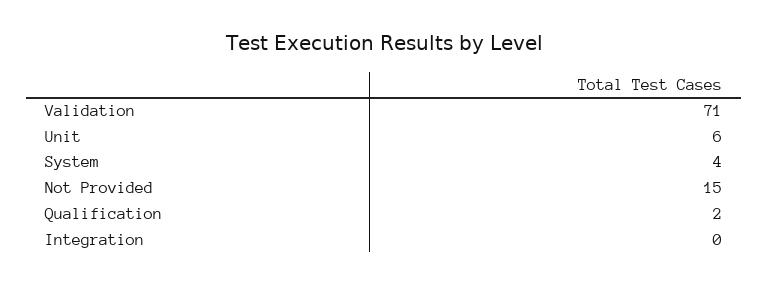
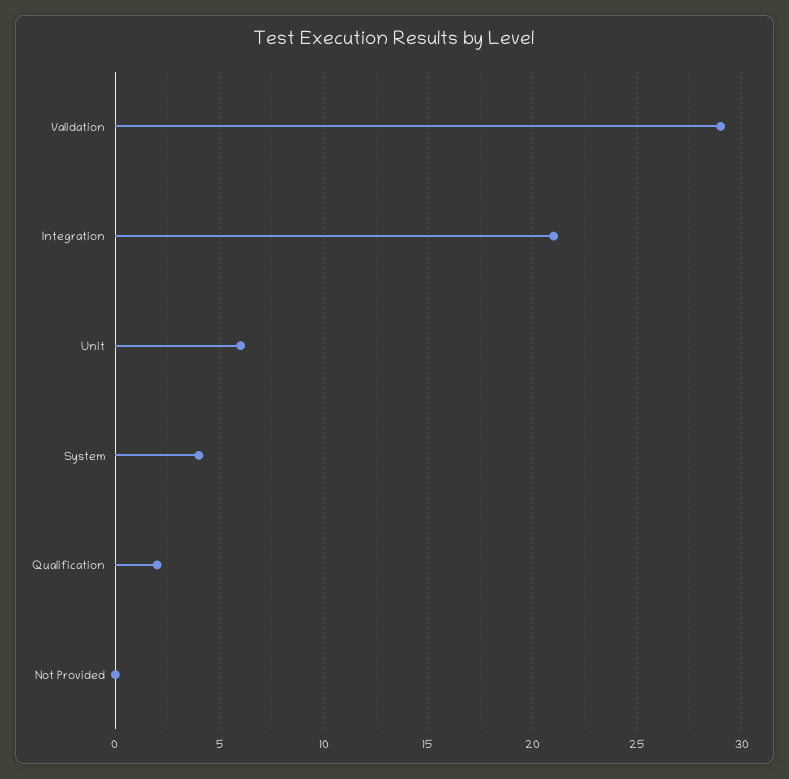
  {
-   "Validation": 71,
+   "Validation": 29,
    "Unit": 6,
    "System": 4,
-   "Not Provided": 15,
+   "Not Provided": 0,
    "Qualification": 2,
-   "Integration": 0
+   "Integration": 21
  }

